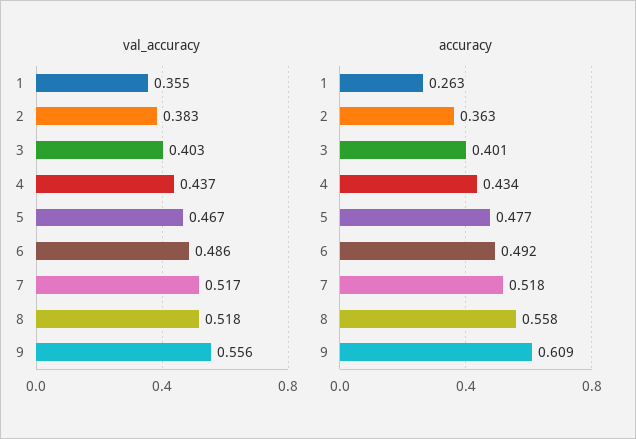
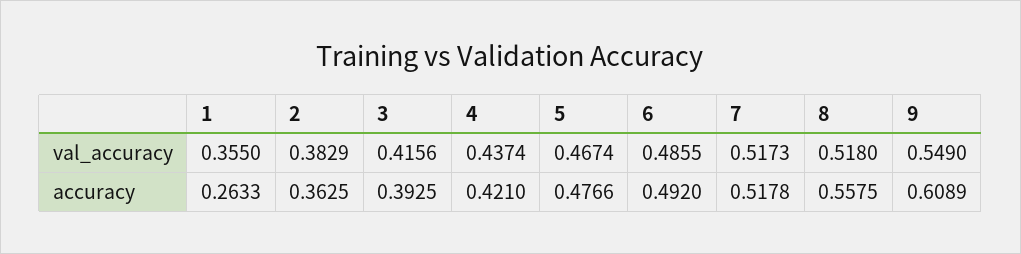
  {
    "val_accuracy": {
      "1": 0.355,
      "2": 0.3829,
-     "3": 0.403,
+     "3": 0.4156,
      "4": 0.4374,
      "5": 0.4674,
      "6": 0.4855,
      "7": 0.5173,
      "8": 0.518,
-     "9": 0.556
+     "9": 0.549
    },
    "accuracy": {
      "1": 0.2633,
      "2": 0.3625,
-     "3": 0.401,
+     "3": 0.3925,
-     "4": 0.434,
+     "4": 0.421,
      "5": 0.4766,
      "6": 0.492,
      "7": 0.5178,
      "8": 0.5575,
      "9": 0.6089
    }
  }

